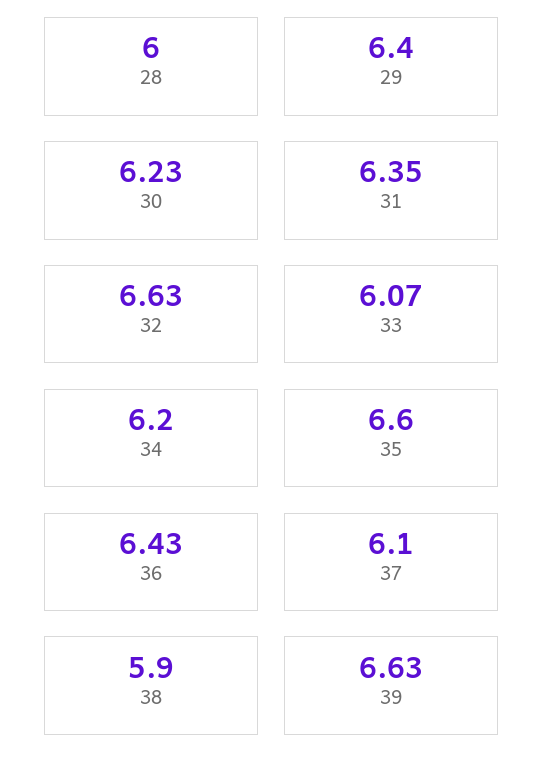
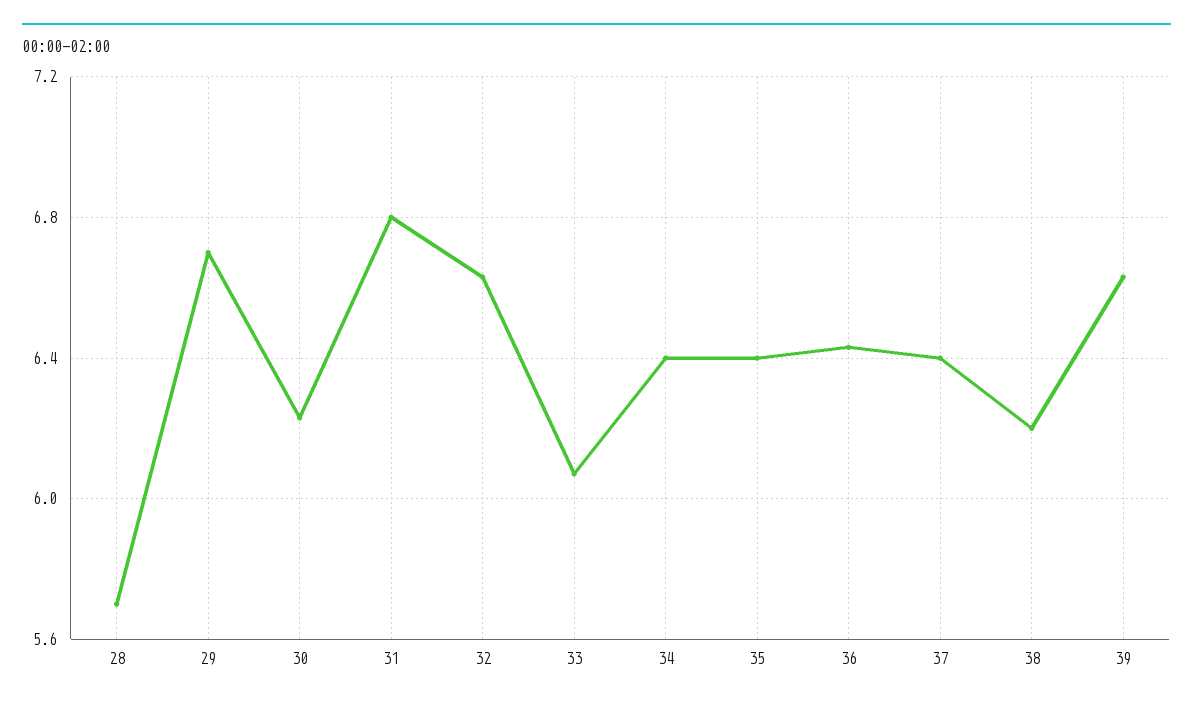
  {
-   "28": 6,
+   "28": 5.7,
-   "29": 6.4,
+   "29": 6.7,
    "30": 6.23,
-   "31": 6.35,
+   "31": 6.8,
    "32": 6.63,
    "33": 6.07,
-   "34": 6.2,
+   "34": 6.4,
-   "35": 6.6,
+   "35": 6.4,
    "36": 6.43,
-   "37": 6.1,
+   "37": 6.4,
-   "38": 5.9,
+   "38": 6.2,
    "39": 6.63
  }

